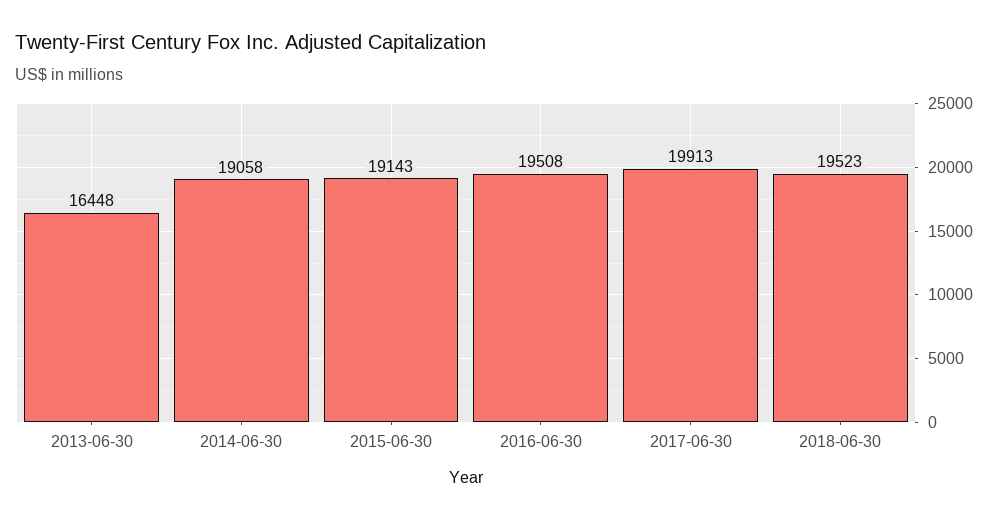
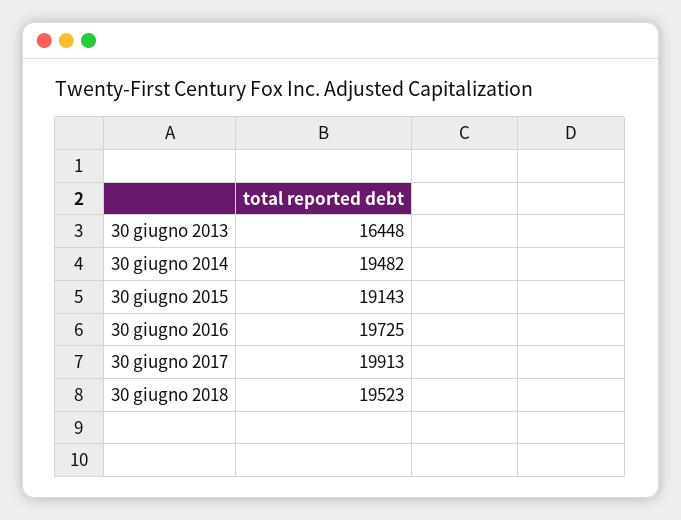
  {
    "2013-06-30": 16448,
-   "2014-06-30": 19058,
+   "2014-06-30": 19482,
    "2015-06-30": 19143,
-   "2016-06-30": 19508,
+   "2016-06-30": 19725,
    "2017-06-30": 19913,
    "2018-06-30": 19523
  }

